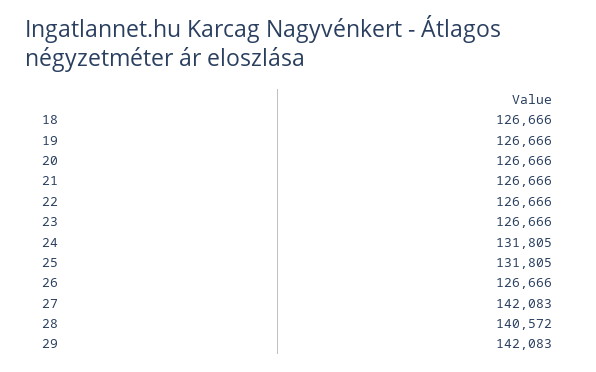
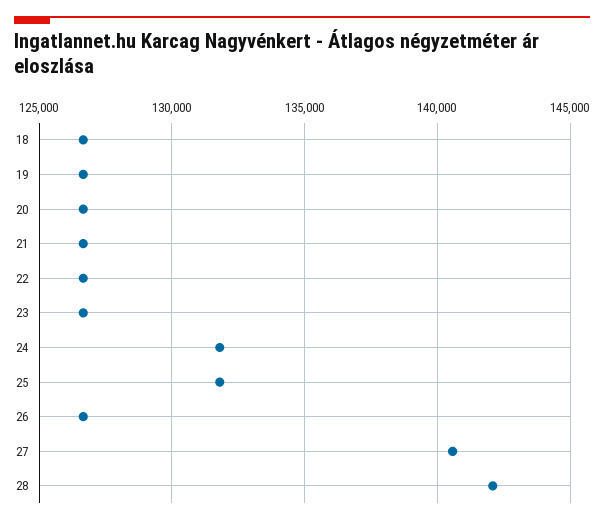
  {
    "18": 126666,
    "19": 126666,
    "20": 126666,
    "21": 126666,
    "22": 126666,
    "23": 126666,
    "24": 131805,
    "25": 131805,
    "26": 126666,
-   "27": 142083,
+   "27": 140500,
-   "28": 140572,
+   "28": 142000
-   "29": 142083
  }

